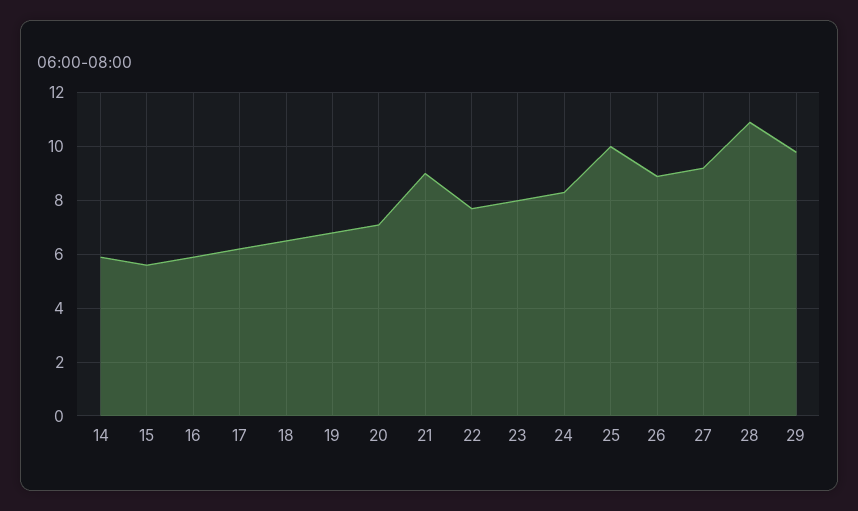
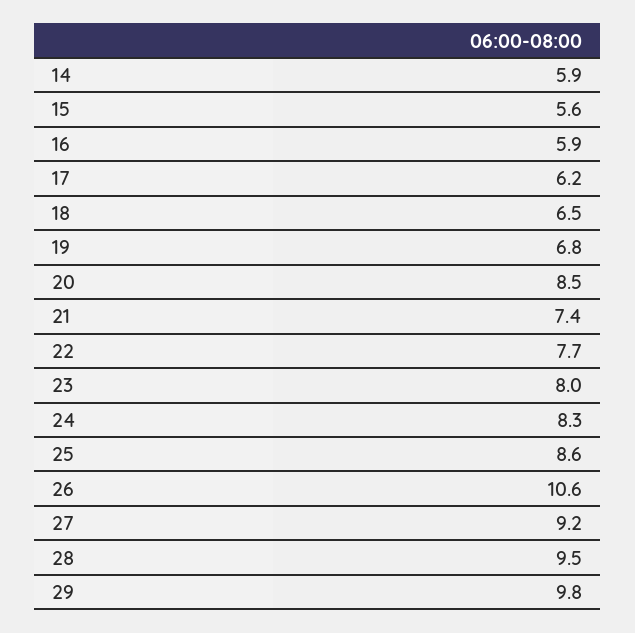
  {
    "14": 5.9,
    "15": 5.6,
    "16": 5.9,
    "17": 6.2,
    "18": 6.5,
    "19": 6.8,
-   "20": 7,
+   "20": 8.5,
-   "21": 9,
+   "21": 7.4,
    "22": 7.7,
    "23": 8,
    "24": 8.3,
-   "25": 10,
+   "25": 8.6,
-   "26": 9,
+   "26": 10.6,
    "27": 9.2,
-   "28": 11,
+   "28": 9.5,
    "29": 9.8
  }

